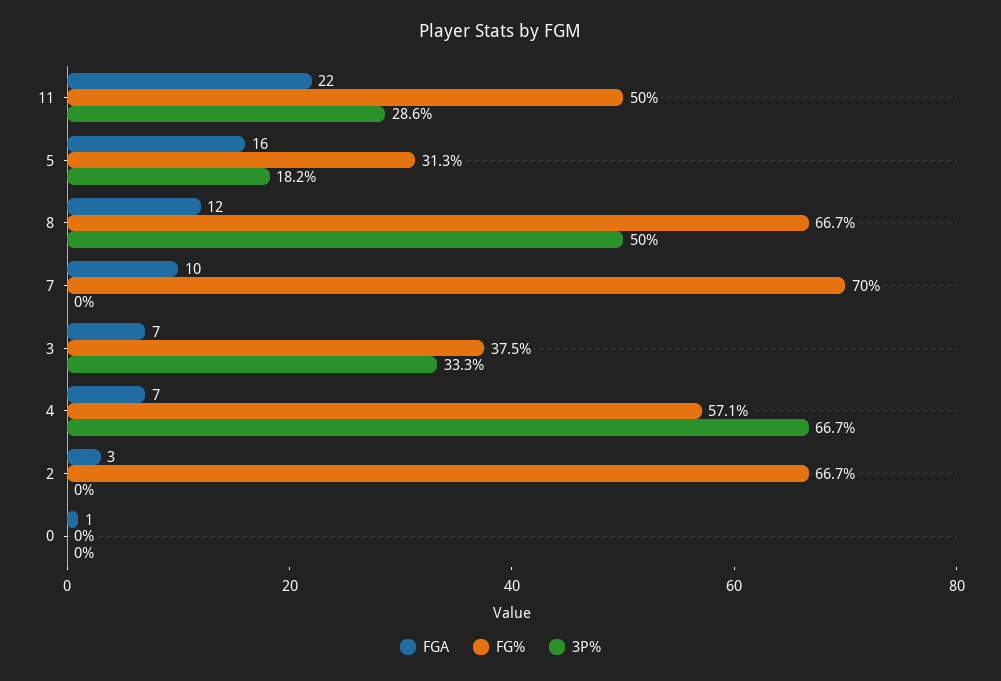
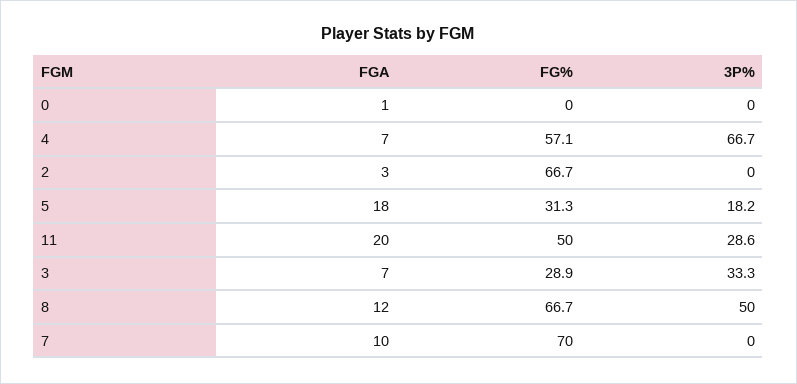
  {
    "FGA": {
-     "11": 22,
+     "11": 20,
-     "5": 16,
+     "5": 18,
      "8": 12,
      "7": 10,
      "3": 7,
      "4": 7,
      "2": 3,
      "0": 1
    },
    "FG%": {
      "11": 50,
      "5": 31.3,
      "8": 66.7,
      "7": 70,
-     "3": 37.5,
+     "3": 28.9,
      "4": 57.1,
      "2": 66.7,
      "0": 0
    },
    "3P%": {
      "11": 28.6,
      "5": 18.2,
      "8": 50,
      "7": 0,
      "3": 33.3,
      "4": 66.7,
      "2": 0,
      "0": 0
    }
  }

